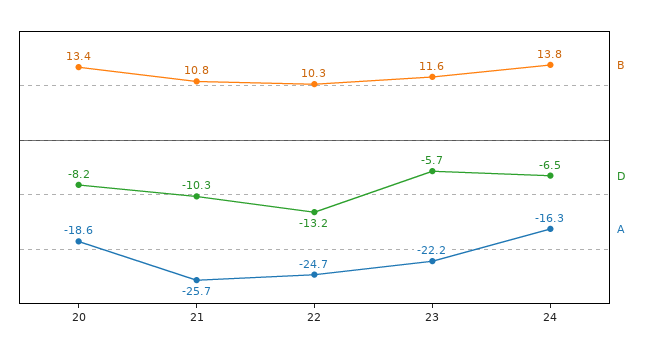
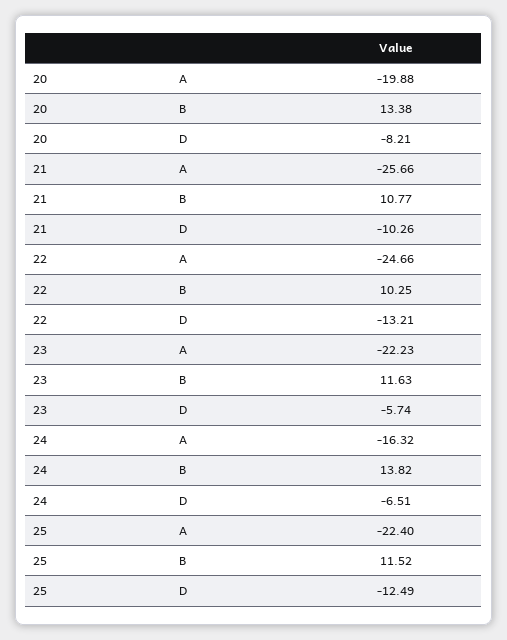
  {
    "B": {
      "20": 13.38,
      "21": 10.77,
      "22": 10.25,
      "23": 11.63,
-     "24": 13.82
+     "24": 13.82,
+     "25": 11.52
    },
    "D": {
      "20": -8.21,
      "21": -10.26,
      "22": -13.21,
      "23": -5.74,
-     "24": -6.51
+     "24": -6.51,
+     "25": -12.49
    },
    "A": {
-     "20": -18.6,
+     "20": -19.88,
      "21": -25.66,
      "22": -24.66,
      "23": -22.23,
-     "24": -16.32
+     "24": -16.32,
+     "25": -22.4
    }
  }

